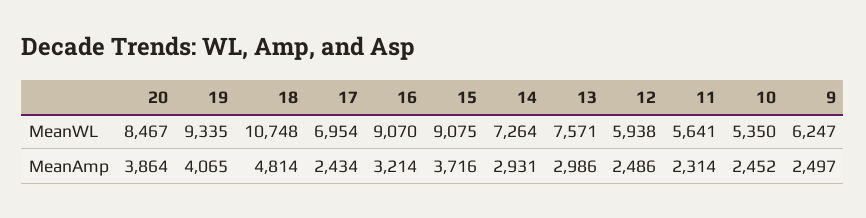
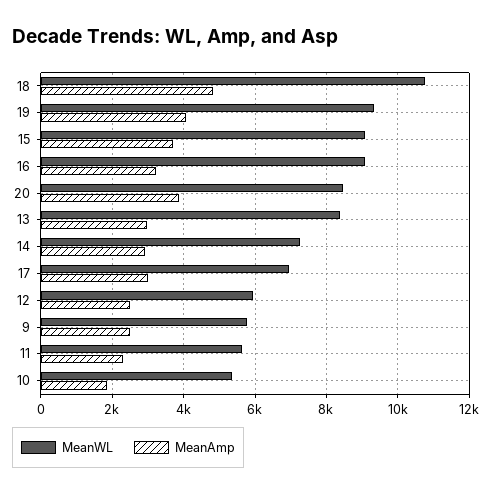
  {
    "MeanWL": {
      "20": 8467,
      "19": 9335,
      "18": 10748,
      "17": 6954,
      "16": 9070,
      "15": 9075,
      "14": 7264,
-     "13": 7571,
+     "13": 8400,
      "12": 5938,
      "11": 5641,
      "10": 5350,
-     "9": 6247
+     "9": 5800
    },
    "MeanAmp": {
      "20": 3864,
      "19": 4065,
      "18": 4814,
-     "17": 2434,
+     "17": 3000,
      "16": 3214,
      "15": 3716,
      "14": 2931,
      "13": 2986,
      "12": 2486,
      "11": 2314,
-     "10": 2452,
+     "10": 1800,
      "9": 2497
    }
  }

